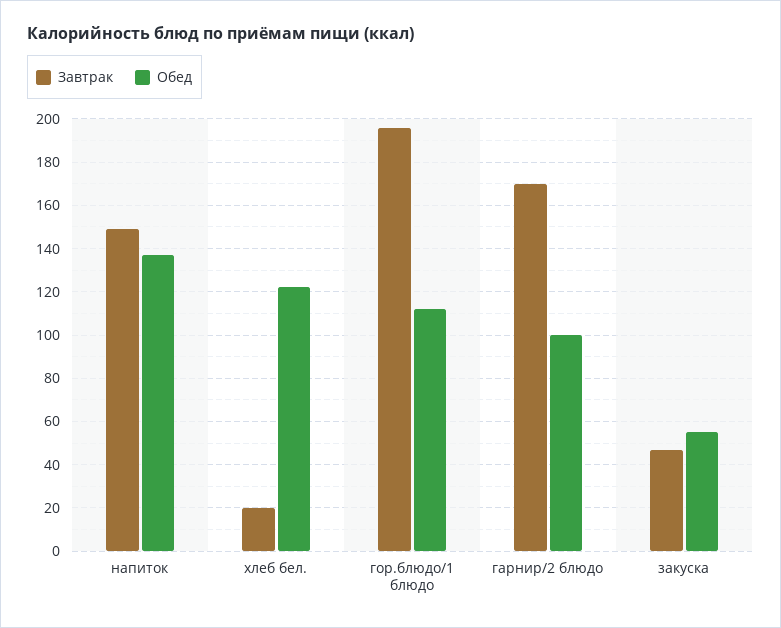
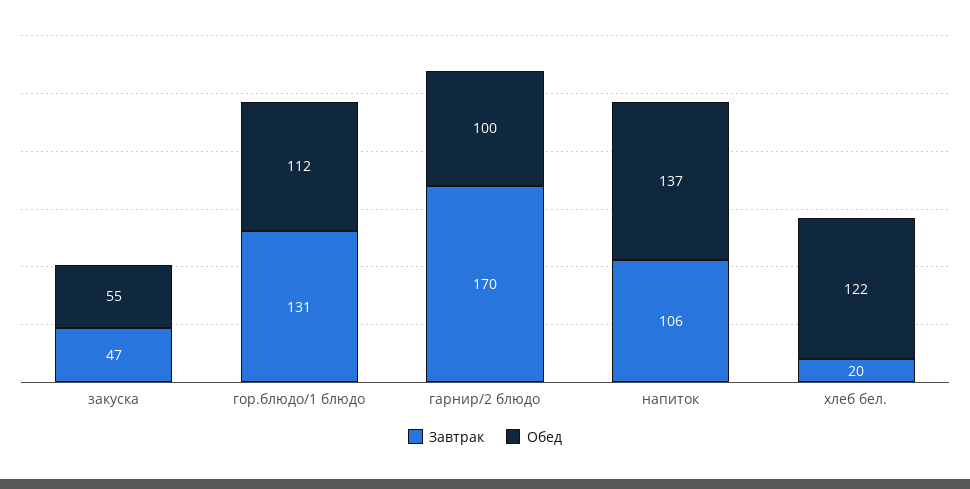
  {
    "Завтрак": {
-     "напиток": 150,
+     "напиток": 106,
      "хлеб бел.": 20,
-     "гор.блюдо/1 блюдо": 195,
+     "гор.блюдо/1 блюдо": 131,
      "гарнир/2 блюдо": 170,
      "закуска": 47
    },
    "Обед": {
      "напиток": 137,
      "хлеб бел.": 122,
      "гор.блюдо/1 блюдо": 112,
      "гарнир/2 блюдо": 100,
      "закуска": 55
    }
  }

